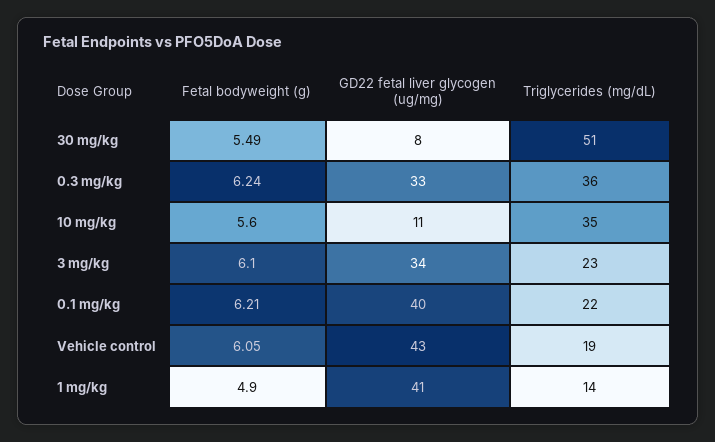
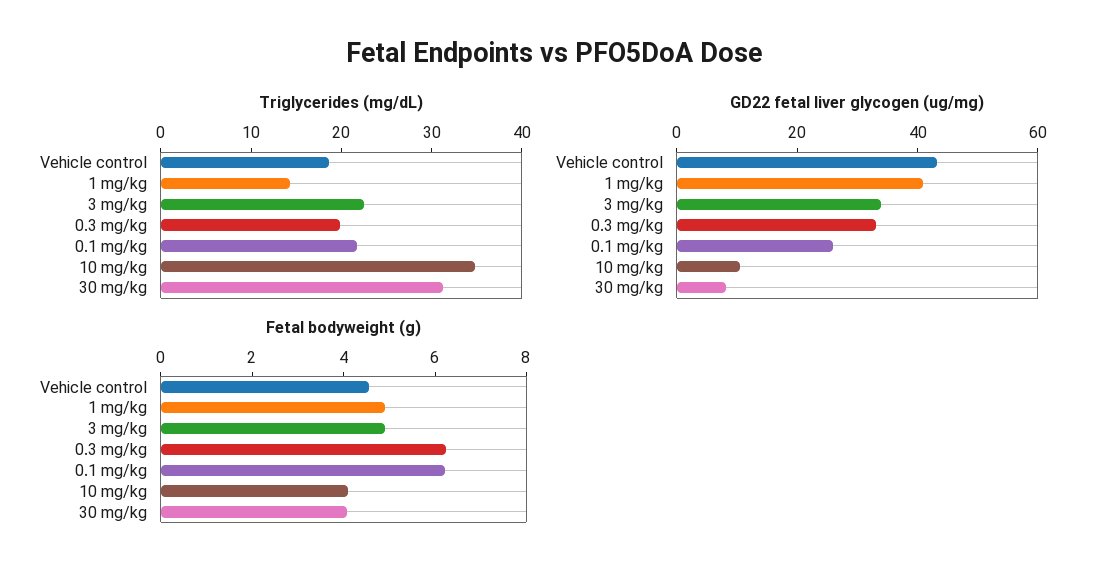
  {
    "Fetal bodyweight (g)": {
-     "30 mg/kg": 5.49,
+     "30 mg/kg": 4,
      "0.3 mg/kg": 6.24,
-     "10 mg/kg": 5.6,
+     "10 mg/kg": 4,
-     "3 mg/kg": 6.1,
+     "3 mg/kg": 5,
      "0.1 mg/kg": 6.21,
-     "Vehicle control": 6.05,
+     "Vehicle control": 4.5,
      "1 mg/kg": 4.9
    },
    "GD22 fetal liver glycogen (ug/mg)": {
      "30 mg/kg": 8,
      "0.3 mg/kg": 33,
      "10 mg/kg": 11,
      "3 mg/kg": 34,
-     "0.1 mg/kg": 40,
+     "0.1 mg/kg": 25,
      "Vehicle control": 43,
      "1 mg/kg": 41
    },
    "Triglycerides (mg/dL)": {
-     "30 mg/kg": 51,
+     "30 mg/kg": 32,
-     "0.3 mg/kg": 36,
+     "0.3 mg/kg": 20,
      "10 mg/kg": 35,
      "3 mg/kg": 23,
      "0.1 mg/kg": 22,
      "Vehicle control": 19,
      "1 mg/kg": 14
    }
  }

